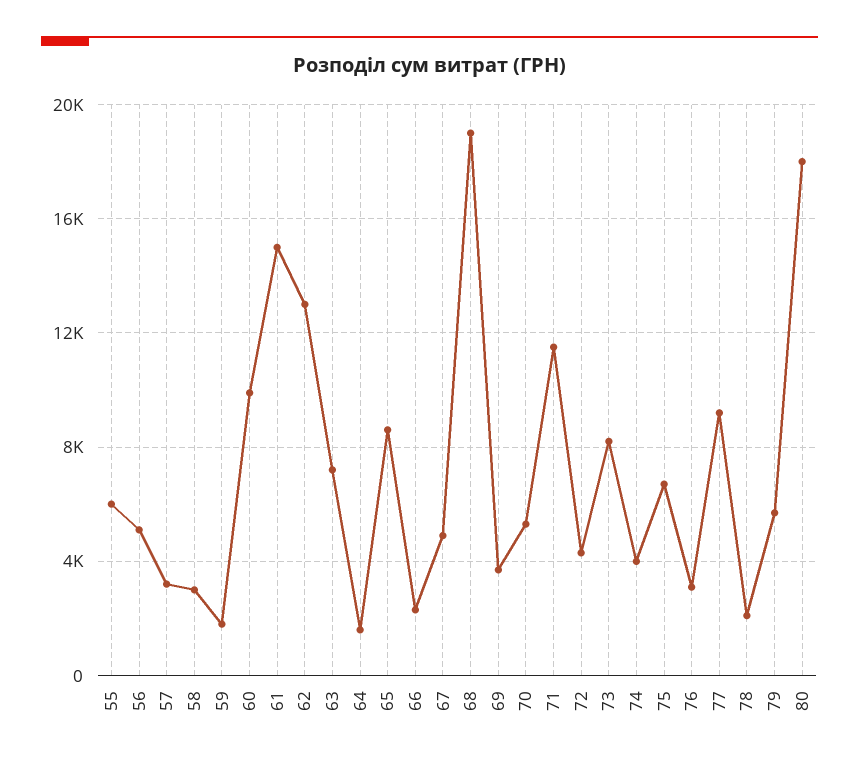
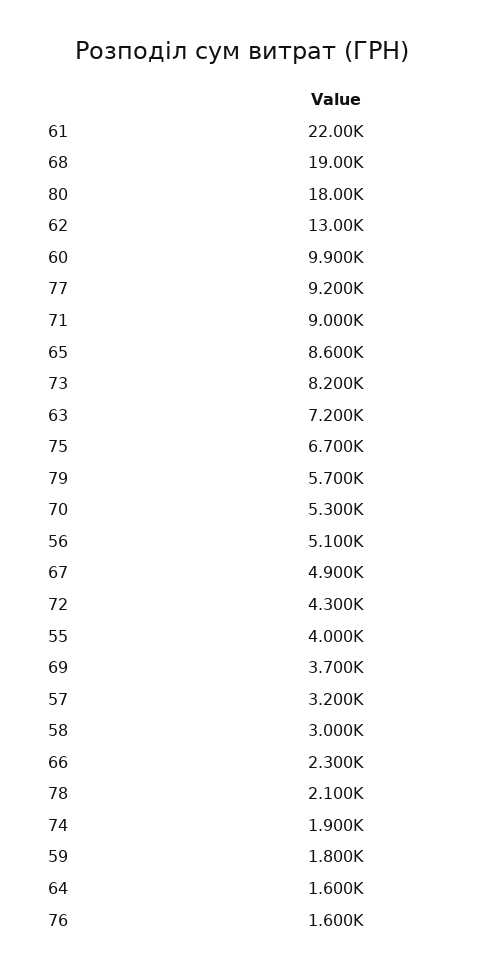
  {
-   "55": 6000,
+   "55": 4000,
    "56": 5100,
    "57": 3200,
    "58": 3000,
    "59": 1800,
    "60": 9900,
-   "61": 15000,
+   "61": 22000,
    "62": 13000,
    "63": 7200,
    "64": 1600,
    "65": 8600,
    "66": 2300,
    "67": 4900,
    "68": 19000,
    "69": 3700,
    "70": 5300,
-   "71": 11500,
+   "71": 9000,
    "72": 4300,
    "73": 8200,
-   "74": 4000,
+   "74": 1900,
    "75": 6700,
-   "76": 3000,
+   "76": 1600,
    "77": 9200,
    "78": 2100,
    "79": 5700,
    "80": 18000
  }

